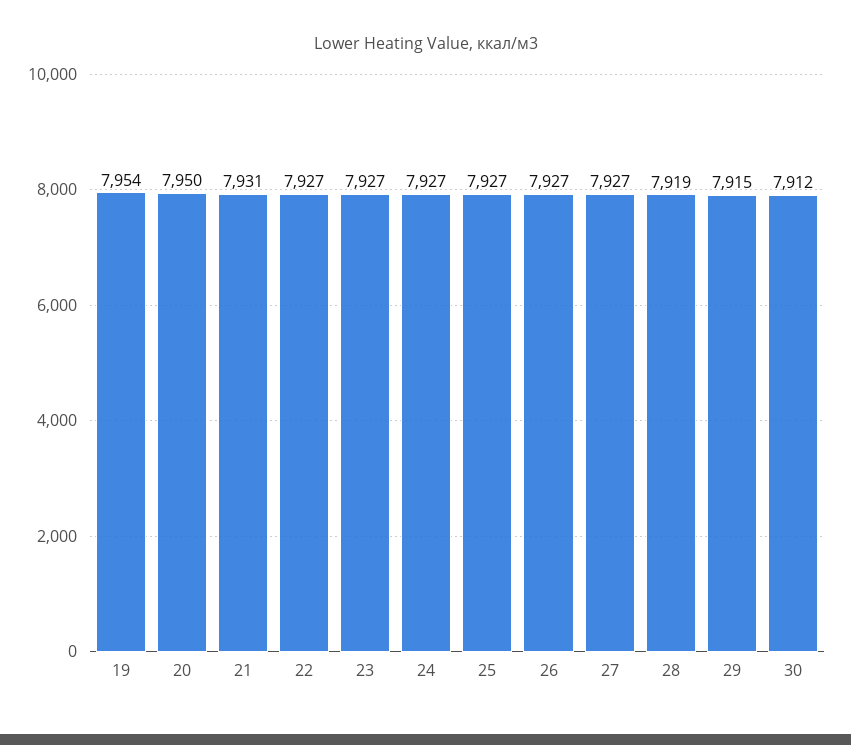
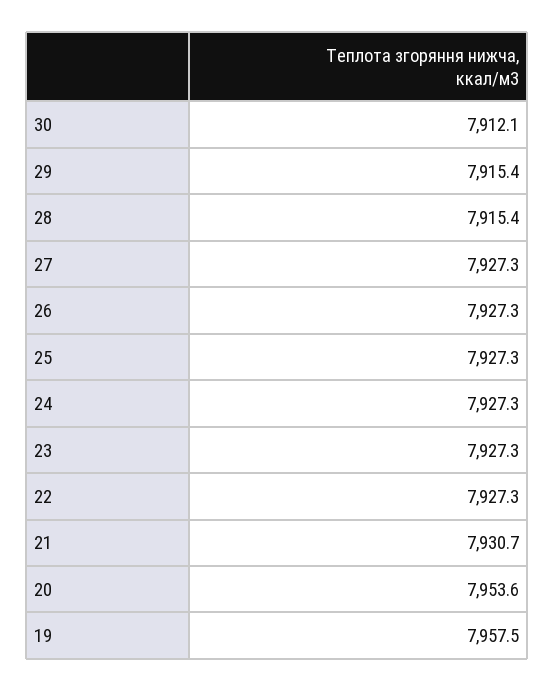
  {
-   "19": 7954,
+   "19": 7957.5,
-   "20": 7950,
+   "20": 7953.6,
    "21": 7930.7,
    "22": 7927.3,
    "23": 7927.3,
    "24": 7927.3,
    "25": 7927.3,
    "26": 7927.3,
    "27": 7927.3,
-   "28": 7919,
+   "28": 7915.4,
    "29": 7915.4,
    "30": 7912.1
  }

